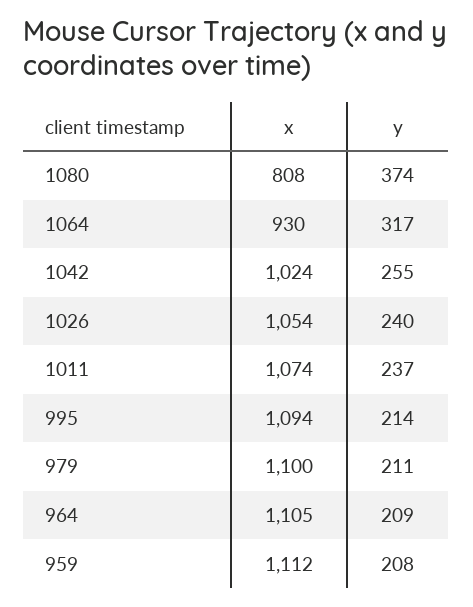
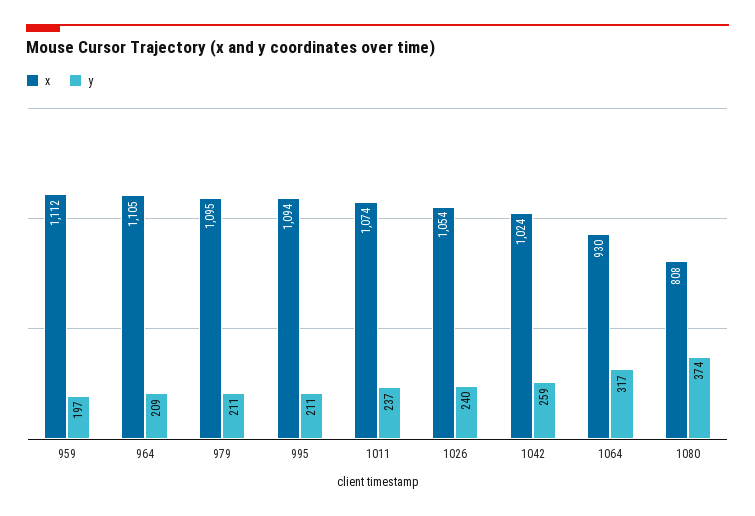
  {
    "x": {
      "1080": 808,
      "1064": 930,
      "1042": 1024,
      "1026": 1054,
      "1011": 1074,
      "995": 1094,
-     "979": 1100,
+     "979": 1095,
      "964": 1105,
      "959": 1112
    },
    "y": {
      "1080": 374,
      "1064": 317,
-     "1042": 255,
+     "1042": 259,
      "1026": 240,
      "1011": 237,
-     "995": 214,
+     "995": 211,
      "979": 211,
      "964": 209,
-     "959": 208
+     "959": 197
    }
  }

